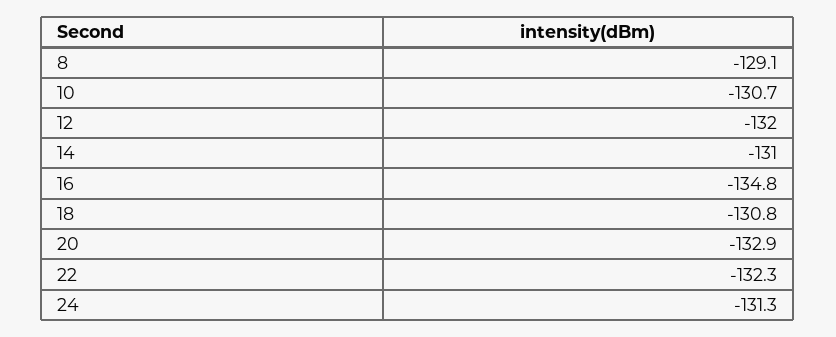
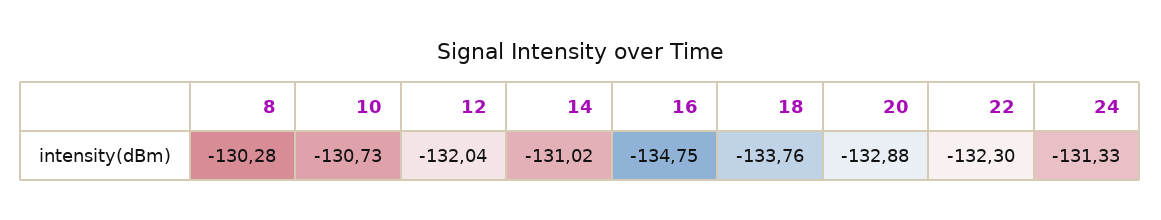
  {
-   "8": -129.1,
+   "8": -130.28,
    "10": -130.73,
    "12": -132.04,
    "14": -131.02,
    "16": -134.75,
-   "18": -130.8,
+   "18": -133.76,
    "20": -132.88,
    "22": -132.3,
    "24": -131.33
  }

